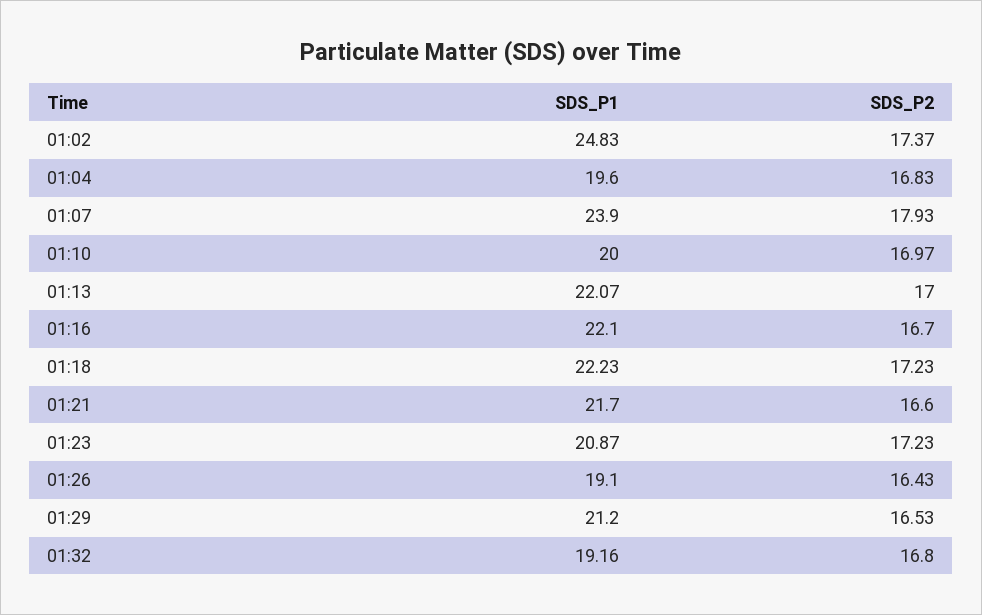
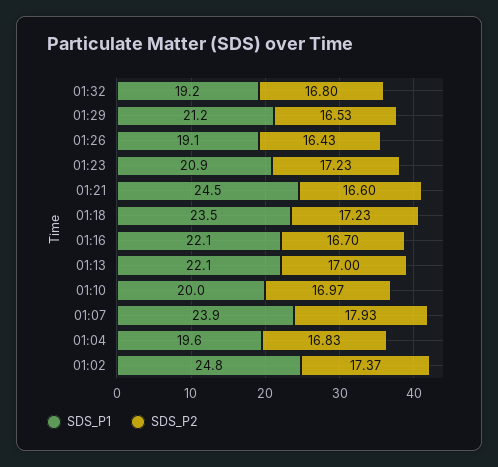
  {
    "SDS_P1": {
      "01:02": 24.83,
      "01:04": 19.6,
      "01:07": 23.9,
      "01:10": 20,
      "01:13": 22.07,
      "01:16": 22.1,
-     "01:18": 22.23,
+     "01:18": 23.5,
-     "01:21": 21.7,
+     "01:21": 24.5,
      "01:23": 20.87,
      "01:26": 19.1,
      "01:29": 21.2,
      "01:32": 19.16
    },
    "SDS_P2": {
      "01:02": 17.37,
      "01:04": 16.83,
      "01:07": 17.93,
      "01:10": 16.97,
      "01:13": 17,
      "01:16": 16.7,
      "01:18": 17.23,
      "01:21": 16.6,
      "01:23": 17.23,
      "01:26": 16.43,
      "01:29": 16.53,
      "01:32": 16.8
    }
  }

